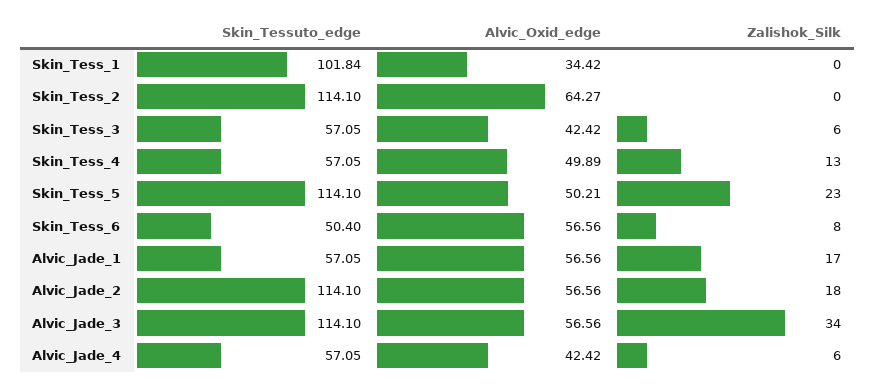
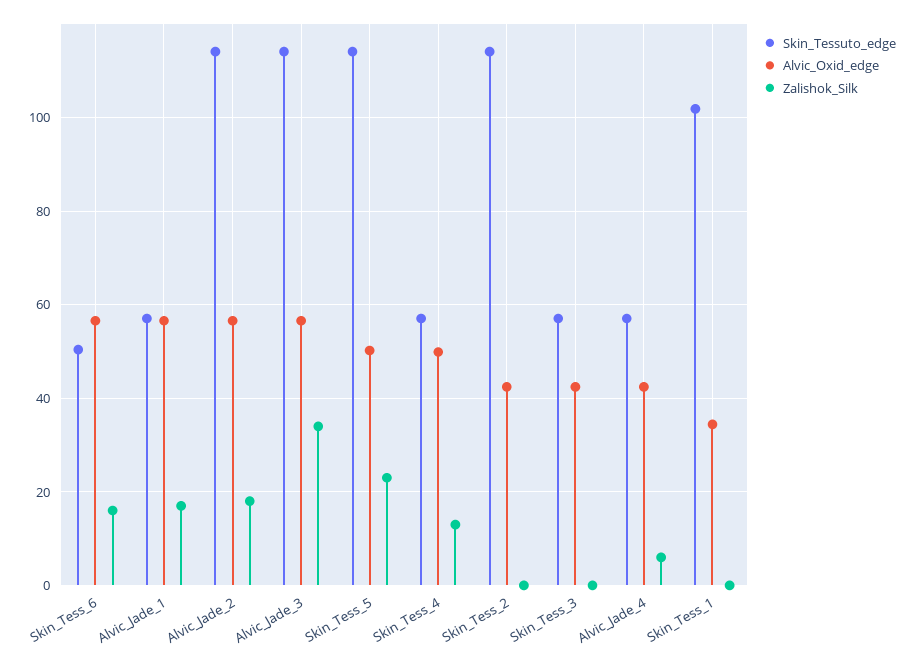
  {
    "Skin_Tessuto_edge": {
      "Skin_Tess_1": 101.84,
      "Skin_Tess_2": 114.1,
      "Skin_Tess_3": 57.05,
      "Skin_Tess_4": 57.05,
      "Skin_Tess_5": 114.1,
      "Skin_Tess_6": 50.4,
      "Alvic_Jade_1": 57.05,
      "Alvic_Jade_2": 114.1,
      "Alvic_Jade_3": 114.1,
      "Alvic_Jade_4": 57.05
    },
    "Alvic_Oxid_edge": {
      "Skin_Tess_1": 34.42,
-     "Skin_Tess_2": 64.27,
+     "Skin_Tess_2": 42,
      "Skin_Tess_3": 42.42,
      "Skin_Tess_4": 49.89,
      "Skin_Tess_5": 50.21,
      "Skin_Tess_6": 56.56,
      "Alvic_Jade_1": 56.56,
      "Alvic_Jade_2": 56.56,
      "Alvic_Jade_3": 56.56,
      "Alvic_Jade_4": 42.42
    },
    "Zalishok_Silk": {
      "Skin_Tess_1": 0,
      "Skin_Tess_2": 0,
-     "Skin_Tess_3": 6,
+     "Skin_Tess_3": 0,
      "Skin_Tess_4": 13,
      "Skin_Tess_5": 23,
-     "Skin_Tess_6": 8,
+     "Skin_Tess_6": 16,
      "Alvic_Jade_1": 17,
      "Alvic_Jade_2": 18,
      "Alvic_Jade_3": 34,
      "Alvic_Jade_4": 6
    }
  }

